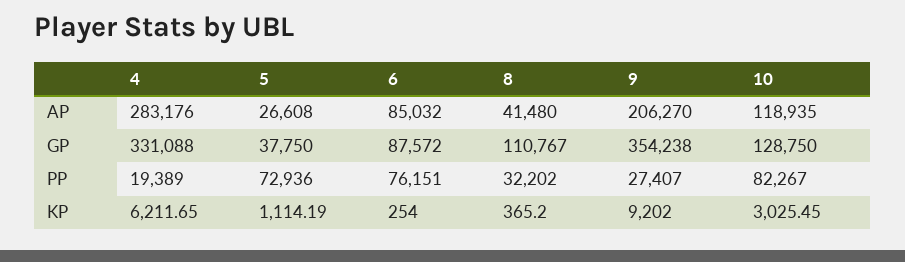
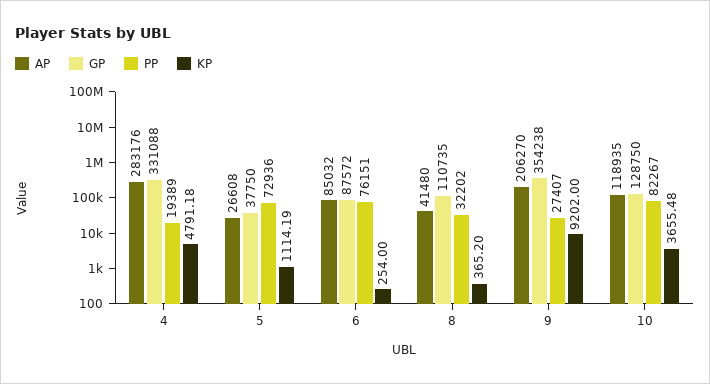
  {
    "AP": {
      "4": 283176,
      "5": 26608,
      "6": 85032,
      "8": 41480,
      "9": 206270,
      "10": 118935
    },
    "GP": {
      "4": 331088,
      "5": 37750,
      "6": 87572,
-     "8": 110767,
+     "8": 110735,
      "9": 354238,
      "10": 128750
    },
    "PP": {
      "4": 19389,
      "5": 72936,
      "6": 76151,
      "8": 32202,
      "9": 27407,
      "10": 82267
    },
    "KP": {
-     "4": 6211.65,
+     "4": 4791.18,
      "5": 1114.19,
      "6": 254,
      "8": 365.2,
      "9": 9202,
-     "10": 3025.45
+     "10": 3655.48
    }
  }

